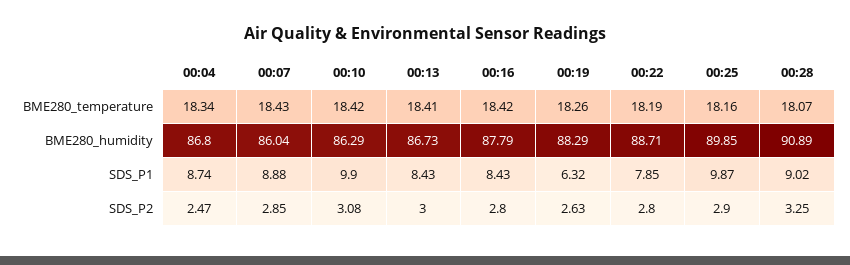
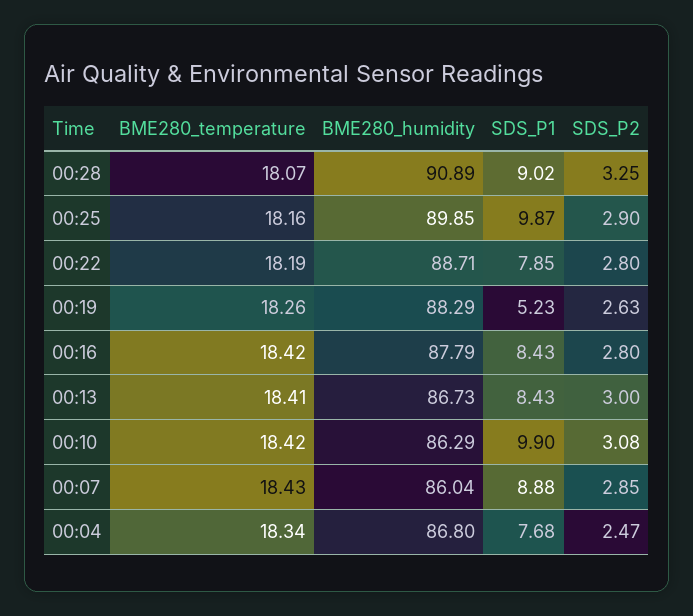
  {
    "00:04": {
      "BME280_temperature": 18.34,
      "BME280_humidity": 86.8,
-     "SDS_P1": 8.74,
+     "SDS_P1": 7.68,
      "SDS_P2": 2.47
    },
    "00:07": {
      "BME280_temperature": 18.43,
      "BME280_humidity": 86.04,
      "SDS_P1": 8.88,
      "SDS_P2": 2.85
    },
    "00:10": {
      "BME280_temperature": 18.42,
      "BME280_humidity": 86.29,
      "SDS_P1": 9.9,
      "SDS_P2": 3.08
    },
    "00:13": {
      "BME280_temperature": 18.41,
      "BME280_humidity": 86.73,
      "SDS_P1": 8.43,
      "SDS_P2": 3
    },
    "00:16": {
      "BME280_temperature": 18.42,
      "BME280_humidity": 87.79,
      "SDS_P1": 8.43,
      "SDS_P2": 2.8
    },
    "00:19": {
      "BME280_temperature": 18.26,
      "BME280_humidity": 88.29,
-     "SDS_P1": 6.32,
+     "SDS_P1": 5.23,
      "SDS_P2": 2.63
    },
    "00:22": {
      "BME280_temperature": 18.19,
      "BME280_humidity": 88.71,
      "SDS_P1": 7.85,
      "SDS_P2": 2.8
    },
    "00:25": {
      "BME280_temperature": 18.16,
      "BME280_humidity": 89.85,
      "SDS_P1": 9.87,
      "SDS_P2": 2.9
    },
    "00:28": {
      "BME280_temperature": 18.07,
      "BME280_humidity": 90.89,
      "SDS_P1": 9.02,
      "SDS_P2": 3.25
    }
  }

